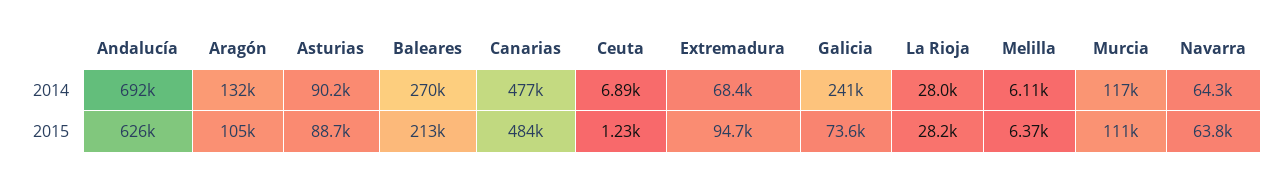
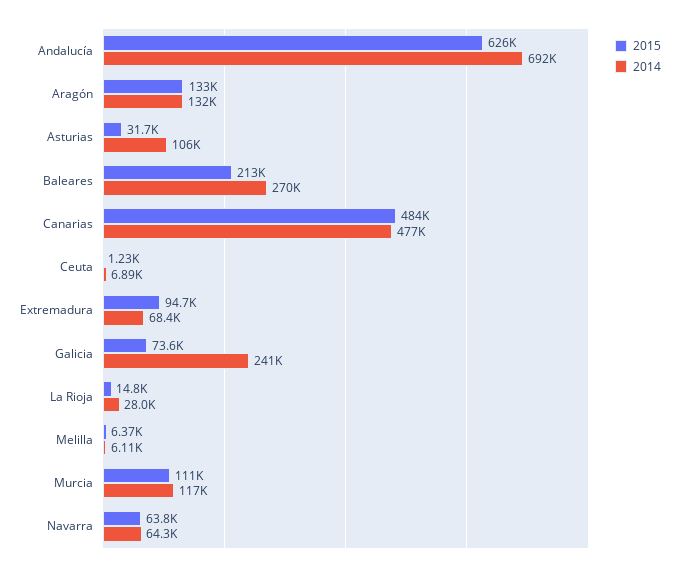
  {
    "2014": {
      "Andalucía": 692000,
      "Aragón": 132000,
-     "Asturias": 90200,
+     "Asturias": 106000,
      "Baleares": 270000,
      "Canarias": 477000,
      "Ceuta": 6890,
      "Extremadura": 68400,
      "Galicia": 241000,
      "La Rioja": 28000,
      "Melilla": 6110,
      "Murcia": 117000,
      "Navarra": 64300
    },
    "2015": {
      "Andalucía": 626000,
-     "Aragón": 105000,
+     "Aragón": 133000,
-     "Asturias": 88700,
+     "Asturias": 31700,
      "Baleares": 213000,
      "Canarias": 484000,
      "Ceuta": 1230,
      "Extremadura": 94700,
      "Galicia": 73600,
-     "La Rioja": 28200,
+     "La Rioja": 14800,
      "Melilla": 6370,
      "Murcia": 111000,
      "Navarra": 63800
    }
  }

